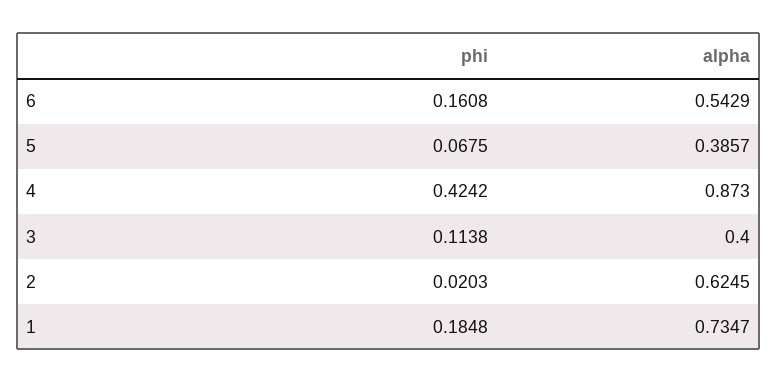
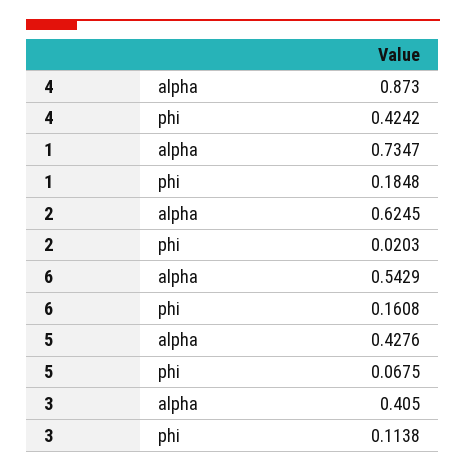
  {
    "phi": {
      "6": 0.1608,
      "5": 0.0675,
      "4": 0.4242,
      "3": 0.1138,
      "2": 0.0203,
      "1": 0.1848
    },
    "alpha": {
      "6": 0.5429,
-     "5": 0.3857,
+     "5": 0.4276,
      "4": 0.873,
-     "3": 0.4,
+     "3": 0.405,
      "2": 0.6245,
      "1": 0.7347
    }
  }

